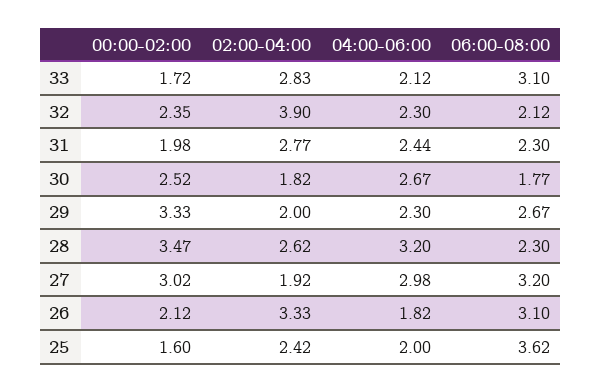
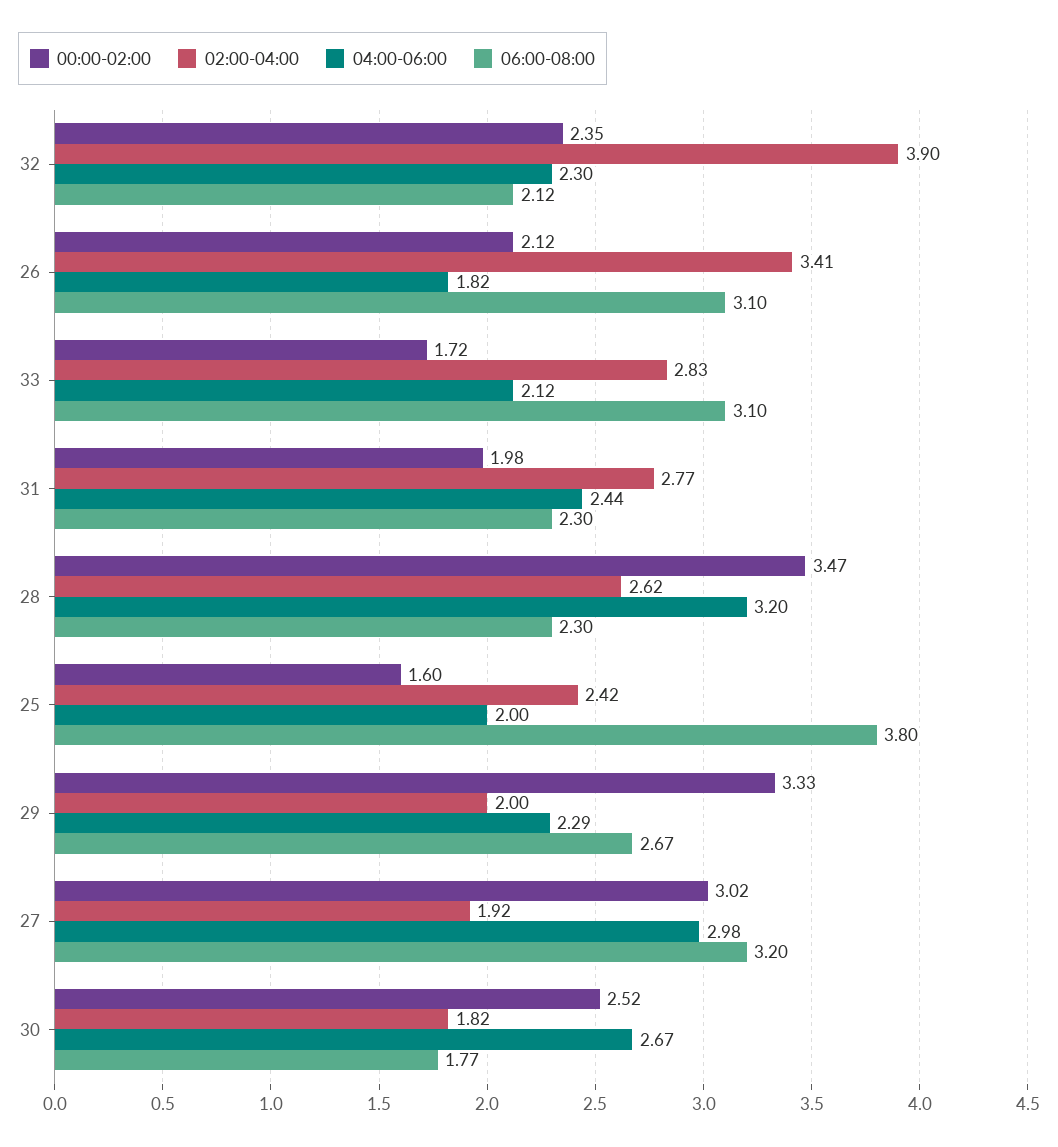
  {
    "00:00-02:00": {
      "33": 1.72,
      "32": 2.35,
      "31": 1.98,
      "30": 2.52,
      "29": 3.33,
      "28": 3.47,
      "27": 3.02,
      "26": 2.12,
      "25": 1.6
    },
    "02:00-04:00": {
      "33": 2.83,
      "32": 3.9,
      "31": 2.77,
      "30": 1.82,
      "29": 2,
      "28": 2.62,
      "27": 1.92,
-     "26": 3.33,
+     "26": 3.41,
      "25": 2.42
    },
    "04:00-06:00": {
      "33": 2.12,
      "32": 2.3,
      "31": 2.44,
      "30": 2.67,
-     "29": 2.3,
+     "29": 2.29,
      "28": 3.2,
      "27": 2.98,
      "26": 1.82,
      "25": 2
    },
    "06:00-08:00": {
      "33": 3.1,
      "32": 2.12,
      "31": 2.3,
      "30": 1.77,
      "29": 2.67,
      "28": 2.3,
      "27": 3.2,
      "26": 3.1,
-     "25": 3.62
+     "25": 3.8
    }
  }

